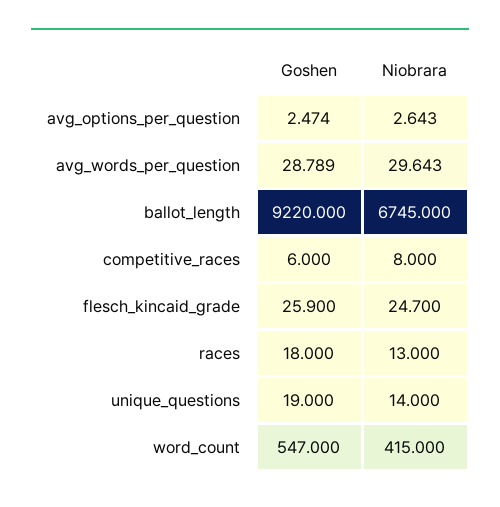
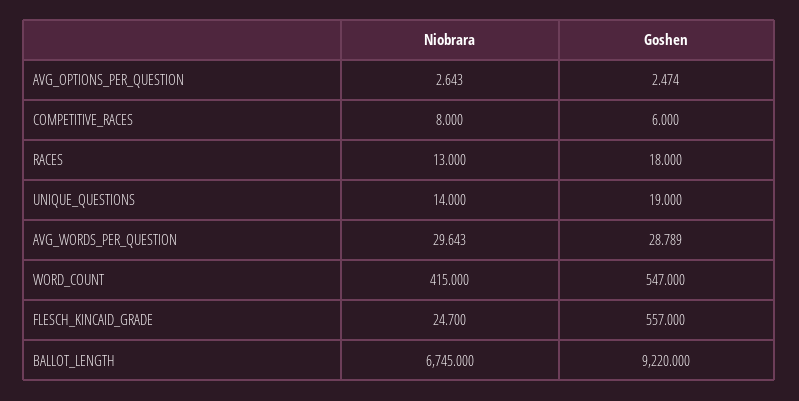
  {
    "Goshen": {
      "avg_options_per_question": 2.474,
      "avg_words_per_question": 28.789,
      "ballot_length": 9220,
      "competitive_races": 6,
-     "flesch_kincaid_grade": 25.9,
+     "flesch_kincaid_grade": 557,
      "races": 18,
      "unique_questions": 19,
      "word_count": 547
    },
    "Niobrara": {
      "avg_options_per_question": 2.643,
      "avg_words_per_question": 29.643,
      "ballot_length": 6745,
      "competitive_races": 8,
      "flesch_kincaid_grade": 24.7,
      "races": 13,
      "unique_questions": 14,
      "word_count": 415
    }
  }

